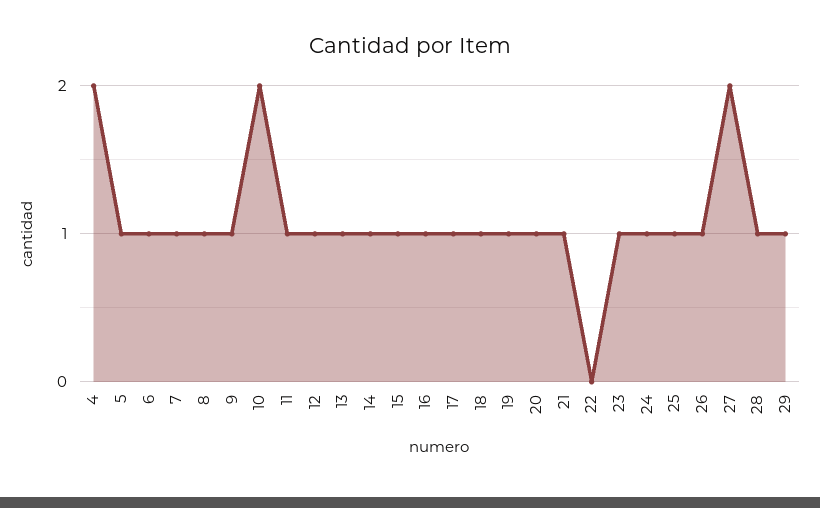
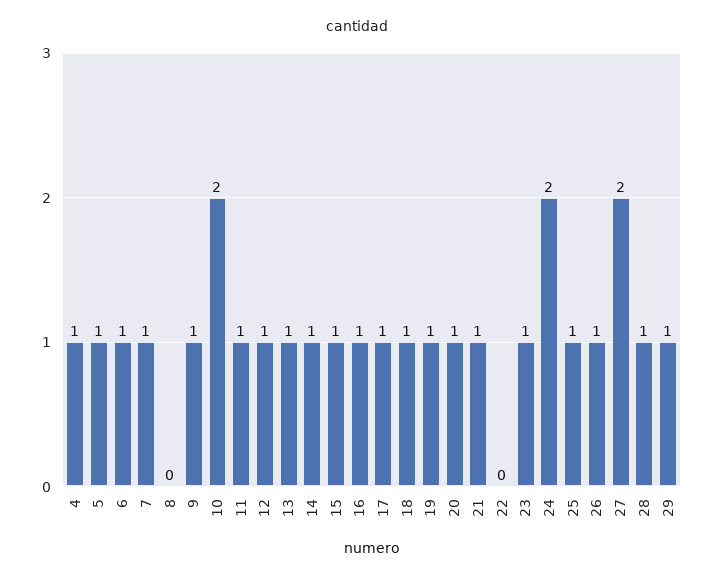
  {
-   "4": 2,
+   "4": 1,
    "5": 1,
    "6": 1,
    "7": 1,
-   "8": 1,
+   "8": 0,
    "9": 1,
    "10": 2,
    "11": 1,
    "12": 1,
    "13": 1,
    "14": 1,
    "15": 1,
    "16": 1,
    "17": 1,
    "18": 1,
    "19": 1,
    "20": 1,
    "21": 1,
    "22": 0,
    "23": 1,
-   "24": 1,
+   "24": 2,
    "25": 1,
    "26": 1,
    "27": 2,
    "28": 1,
    "29": 1
  }

